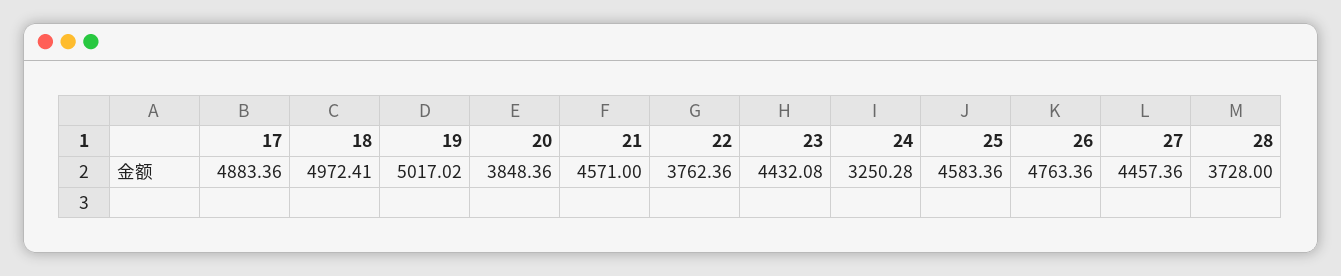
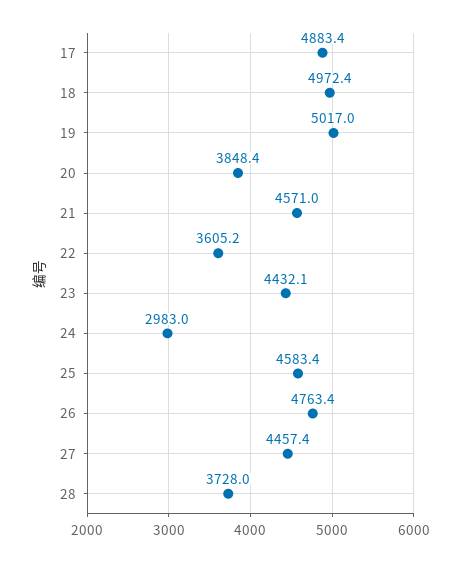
  {
    "17": 4883.36,
    "18": 4972.41,
    "19": 5017.02,
    "20": 3848.36,
    "21": 4571,
-   "22": 3762.36,
+   "22": 3605.2,
    "23": 4432.08,
-   "24": 3250.28,
+   "24": 2983,
    "25": 4583.36,
    "26": 4763.36,
    "27": 4457.36,
    "28": 3728
  }

